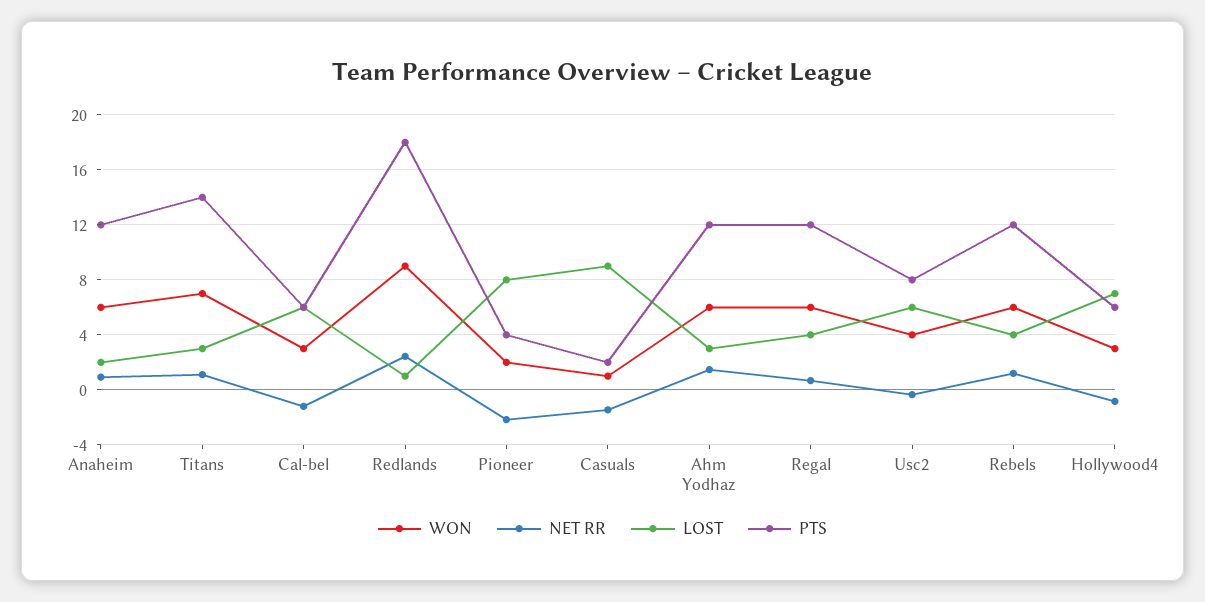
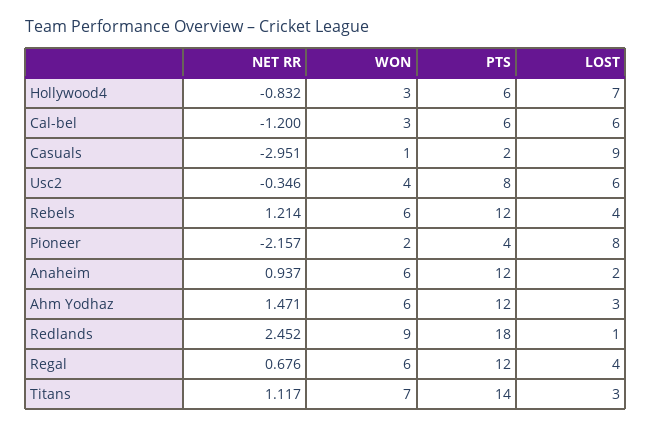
  {
    "WON": {
      "Anaheim": 6,
      "Titans": 7,
      "Cal-bel": 3,
      "Redlands": 9,
      "Pioneer": 2,
      "Casuals": 1,
      "Ahm Yodhaz": 6,
      "Regal": 6,
      "Usc2": 4,
      "Rebels": 6,
      "Hollywood4": 3
    },
    "NET RR": {
      "Anaheim": 0.937,
      "Titans": 1.117,
      "Cal-bel": -1.2,
      "Redlands": 2.452,
      "Pioneer": -2.157,
-     "Casuals": -1.5,
+     "Casuals": -2.951,
      "Ahm Yodhaz": 1.471,
      "Regal": 0.676,
      "Usc2": -0.346,
      "Rebels": 1.214,
      "Hollywood4": -0.832
    },
    "LOST": {
      "Anaheim": 2,
      "Titans": 3,
      "Cal-bel": 6,
      "Redlands": 1,
      "Pioneer": 8,
      "Casuals": 9,
      "Ahm Yodhaz": 3,
      "Regal": 4,
      "Usc2": 6,
      "Rebels": 4,
      "Hollywood4": 7
    },
    "PTS": {
      "Anaheim": 12,
      "Titans": 14,
      "Cal-bel": 6,
      "Redlands": 18,
      "Pioneer": 4,
      "Casuals": 2,
      "Ahm Yodhaz": 12,
      "Regal": 12,
      "Usc2": 8,
      "Rebels": 12,
      "Hollywood4": 6
    }
  }

